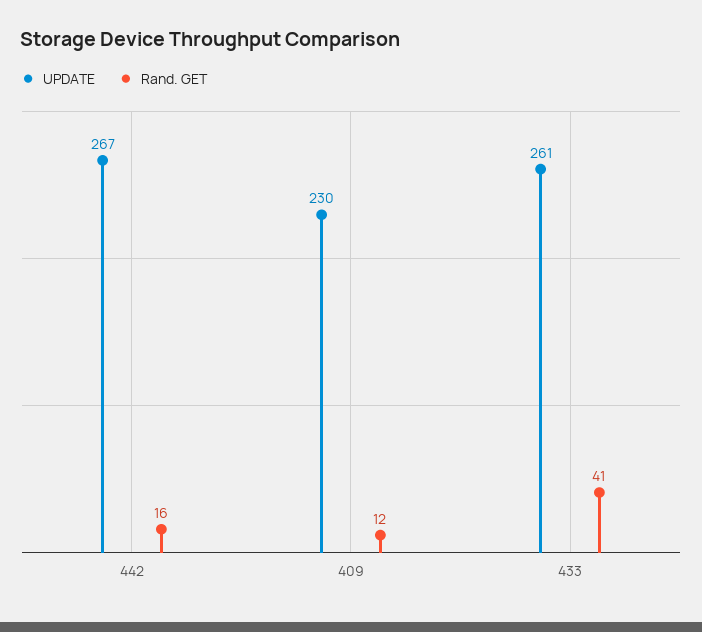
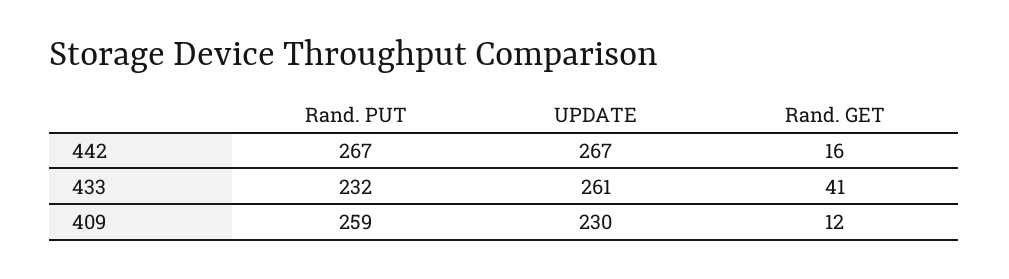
  {
    "UPDATE": {
      "442": 267,
      "409": 230,
      "433": 261
    },
    "Rand. GET": {
      "442": 16,
      "409": 12,
      "433": 41
-   }
+   },
+   "Rand. PUT": {
+     "442": 267,
+     "433": 232,
+     "409": 259
+   }
  }

